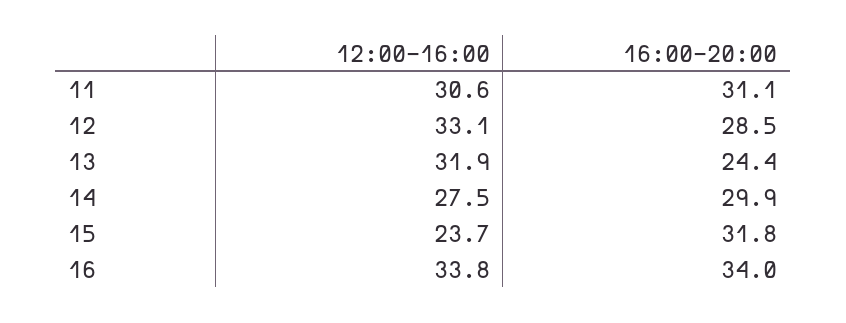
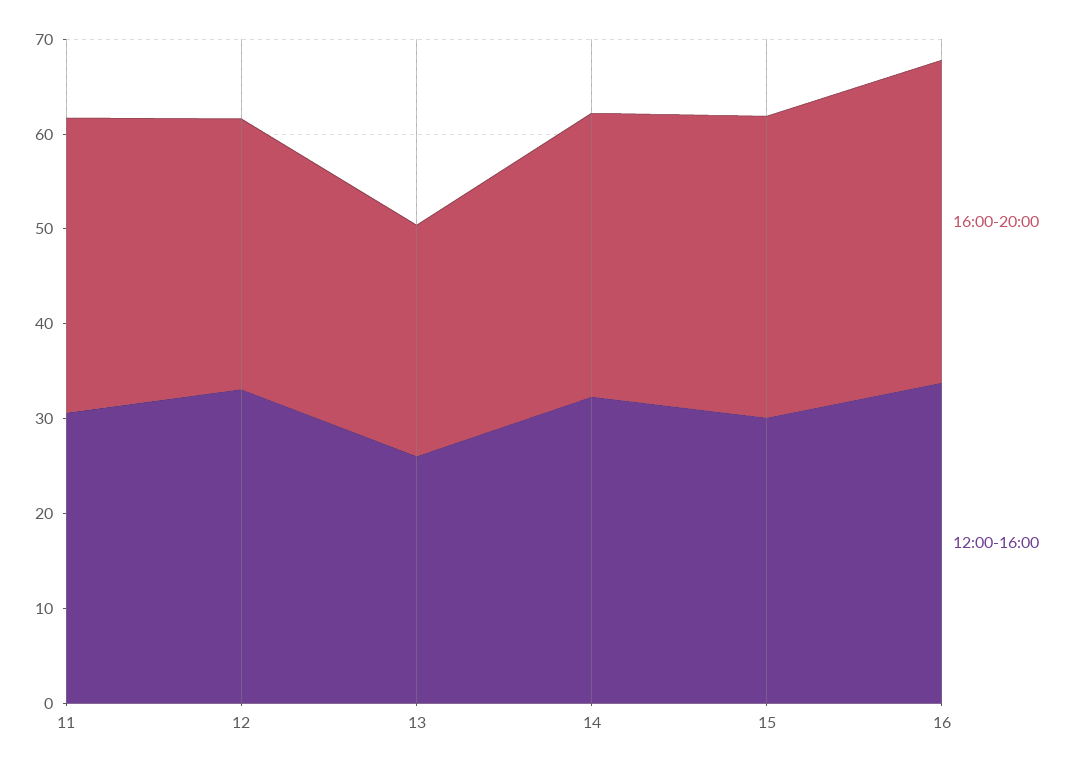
  {
    "12:00-16:00": {
      "11": 30.6,
      "12": 33.1,
-     "13": 31.9,
+     "13": 26,
-     "14": 27.5,
+     "14": 32,
-     "15": 23.7,
+     "15": 30,
      "16": 33.8
    },
    "16:00-20:00": {
      "11": 31.1,
      "12": 28.5,
      "13": 24.4,
      "14": 29.9,
      "15": 31.8,
      "16": 34
    }
  }

